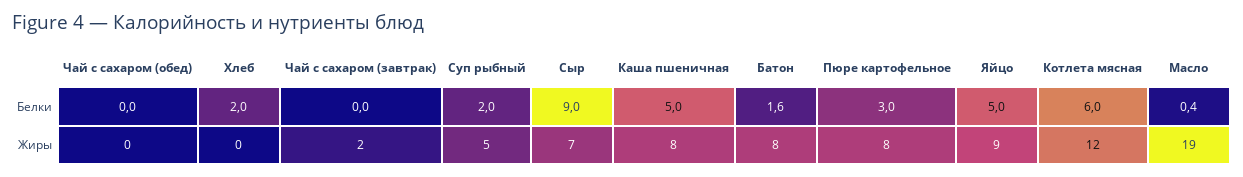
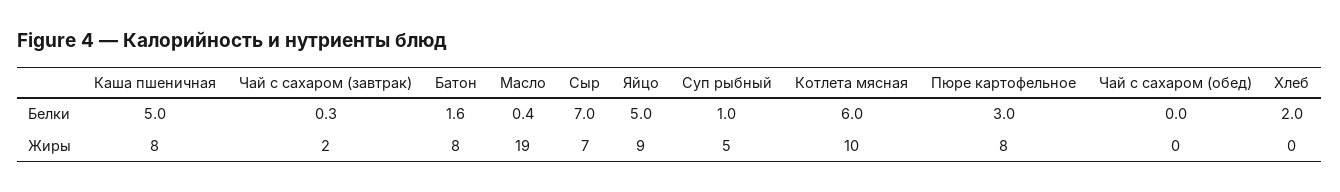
  {
    "Чай с сахаром (обед)": {
      "Белки": 0,
      "Жиры": 0
    },
    "Хлеб": {
      "Белки": 2,
      "Жиры": 0
    },
    "Чай с сахаром (завтрак)": {
-     "Белки": 0,
+     "Белки": 0.3,
      "Жиры": 2
    },
    "Суп рыбный": {
-     "Белки": 2,
+     "Белки": 1,
      "Жиры": 5
    },
    "Сыр": {
-     "Белки": 9,
+     "Белки": 7,
      "Жиры": 7
    },
    "Каша пшеничная": {
      "Белки": 5,
      "Жиры": 8
    },
    "Батон": {
      "Белки": 1.6,
      "Жиры": 8
    },
    "Пюре картофельное": {
      "Белки": 3,
      "Жиры": 8
    },
    "Яйцо": {
      "Белки": 5,
      "Жиры": 9
    },
    "Котлета мясная": {
      "Белки": 6,
-     "Жиры": 12
+     "Жиры": 10
    },
    "Масло": {
      "Белки": 0.4,
      "Жиры": 19
    }
  }

